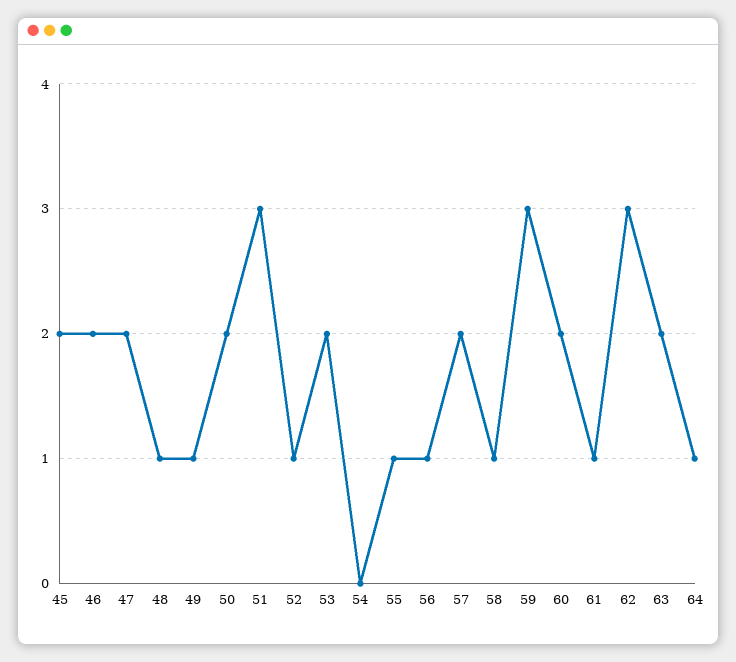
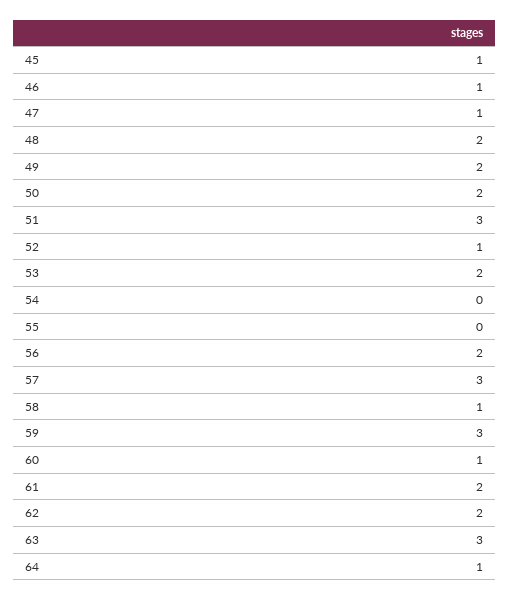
  {
-   "45": 2,
+   "45": 1,
-   "46": 2,
+   "46": 1,
-   "47": 2,
+   "47": 1,
-   "48": 1,
+   "48": 2,
-   "49": 1,
+   "49": 2,
    "50": 2,
    "51": 3,
    "52": 1,
    "53": 2,
    "54": 0,
-   "55": 1,
+   "55": 0,
-   "56": 1,
+   "56": 2,
-   "57": 2,
+   "57": 3,
    "58": 1,
    "59": 3,
-   "60": 2,
+   "60": 1,
-   "61": 1,
+   "61": 2,
-   "62": 3,
+   "62": 2,
-   "63": 2,
+   "63": 3,
    "64": 1
  }

